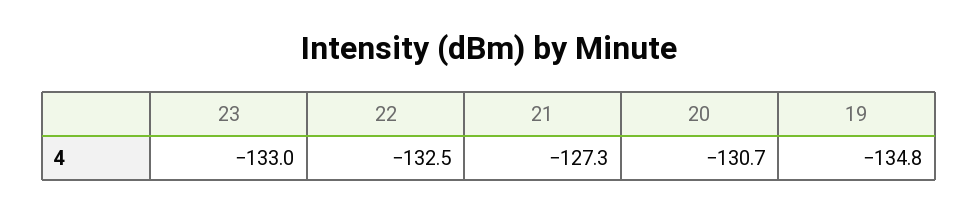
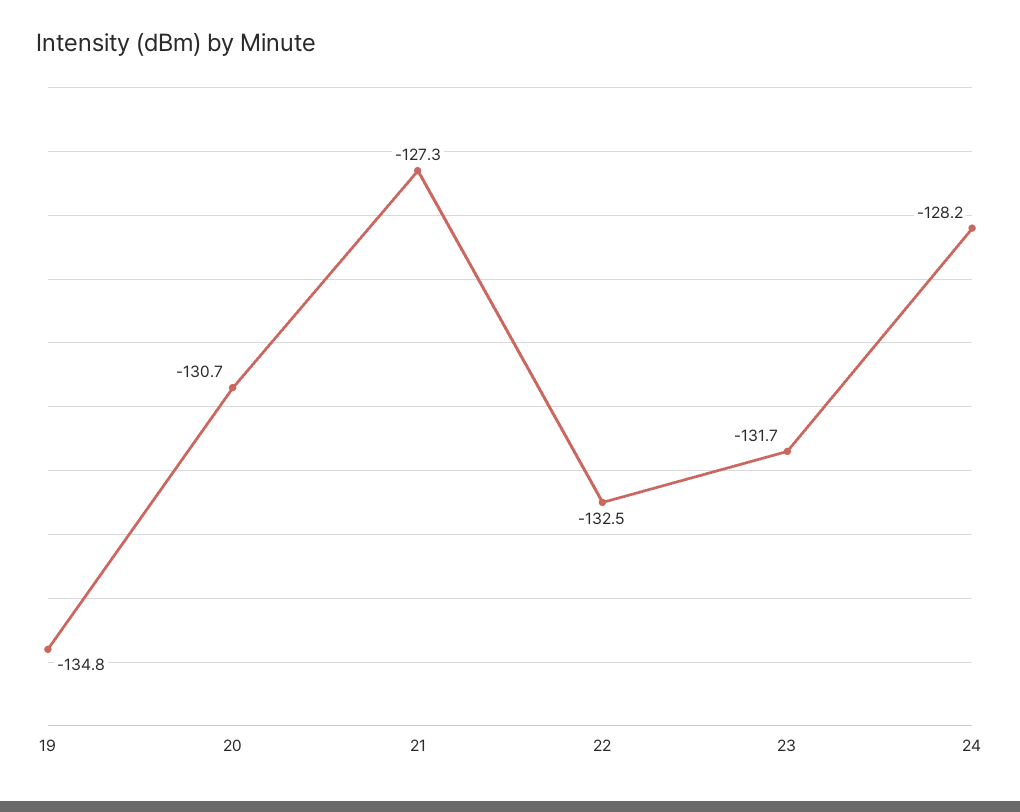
  {
-   "23": -133,
+   "23": -131.7,
    "22": -132.5,
    "21": -127.3,
    "20": -130.7,
-   "19": -134.8
+   "19": -134.8,
+   "24": -128.2
  }

